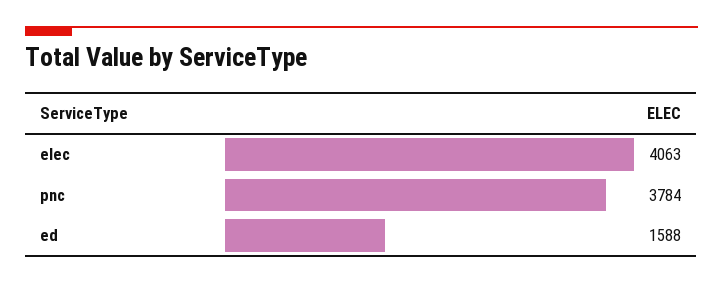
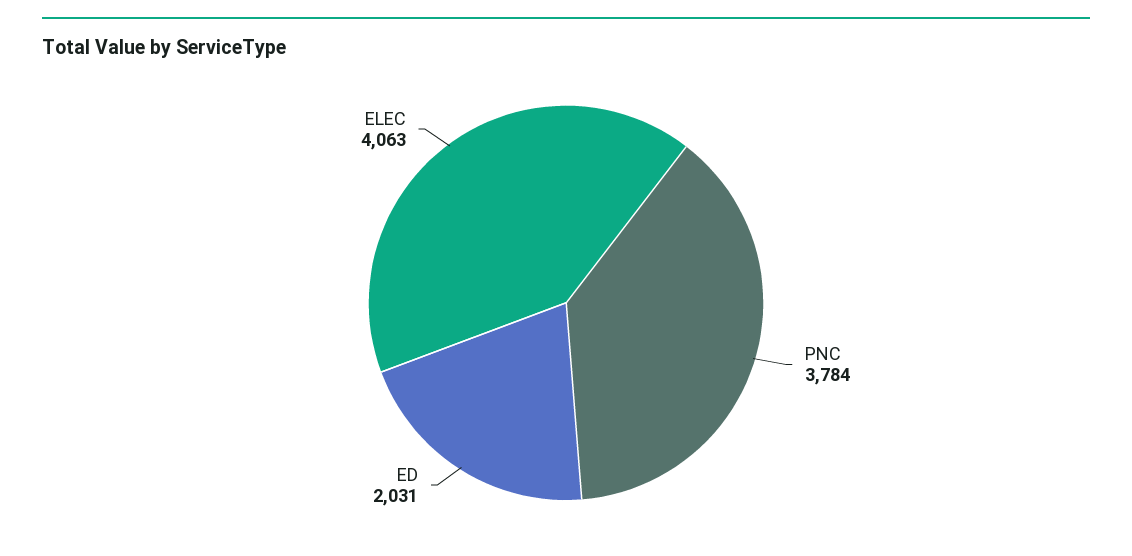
  {
    "elec": 4063,
    "pnc": 3784,
-   "ed": 1588
+   "ed": 2031
  }

